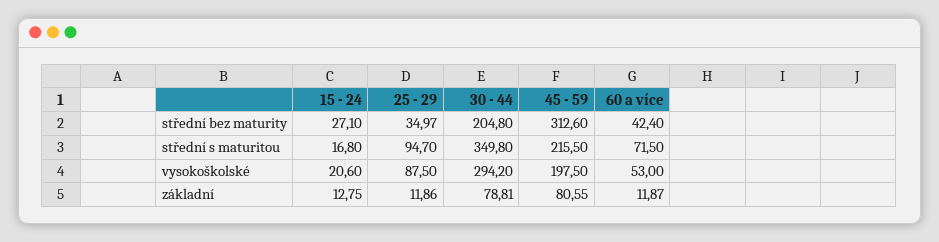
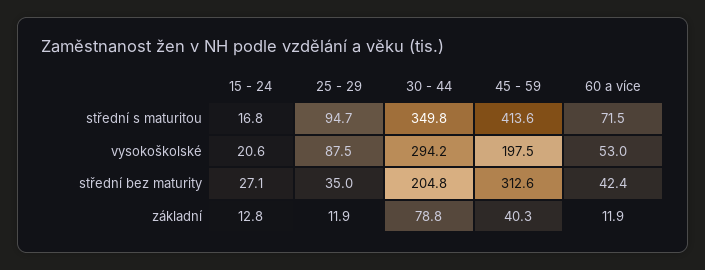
  {
    "15 - 24": {
      "střední bez maturity": 27.1,
      "střední s maturitou": 16.8,
      "vysokoškolské": 20.6,
      "základní": 12.75
    },
    "25 - 29": {
      "střední bez maturity": 34.97,
      "střední s maturitou": 94.7,
      "vysokoškolské": 87.5,
      "základní": 11.86
    },
    "30 - 44": {
      "střední bez maturity": 204.8,
      "střední s maturitou": 349.8,
      "vysokoškolské": 294.2,
      "základní": 78.81
    },
    "45 - 59": {
      "střední bez maturity": 312.6,
-     "střední s maturitou": 215.5,
+     "střední s maturitou": 413.6,
      "vysokoškolské": 197.5,
-     "základní": 80.55
+     "základní": 40.3
    },
    "60 a více": {
      "střední bez maturity": 42.4,
      "střední s maturitou": 71.5,
      "vysokoškolské": 53,
      "základní": 11.87
    }
  }

